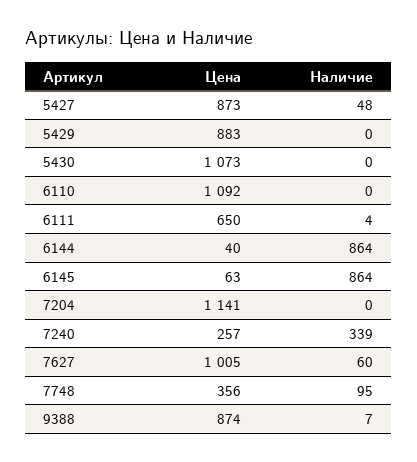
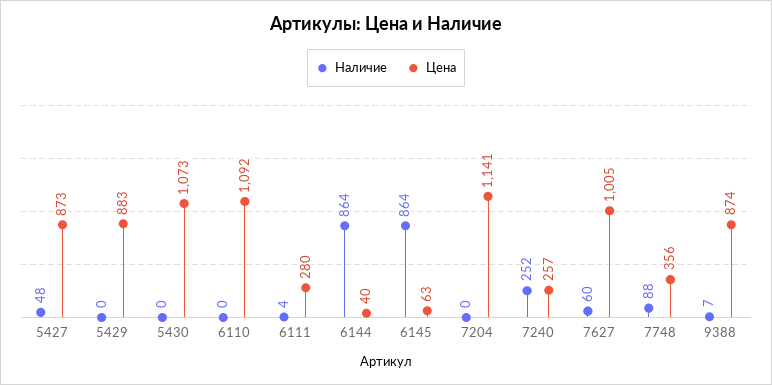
  {
    "Цена": {
      "5427": 873,
      "5429": 883,
      "5430": 1073,
      "6110": 1092,
-     "6111": 650,
+     "6111": 280,
      "6144": 40,
      "6145": 63,
      "7204": 1141,
      "7240": 257,
      "7627": 1005,
      "7748": 356,
      "9388": 874
    },
    "Наличие": {
      "5427": 48,
      "5429": 0,
      "5430": 0,
      "6110": 0,
      "6111": 4,
      "6144": 864,
      "6145": 864,
      "7204": 0,
-     "7240": 339,
+     "7240": 252,
      "7627": 60,
-     "7748": 95,
+     "7748": 88,
      "9388": 7
    }
  }

